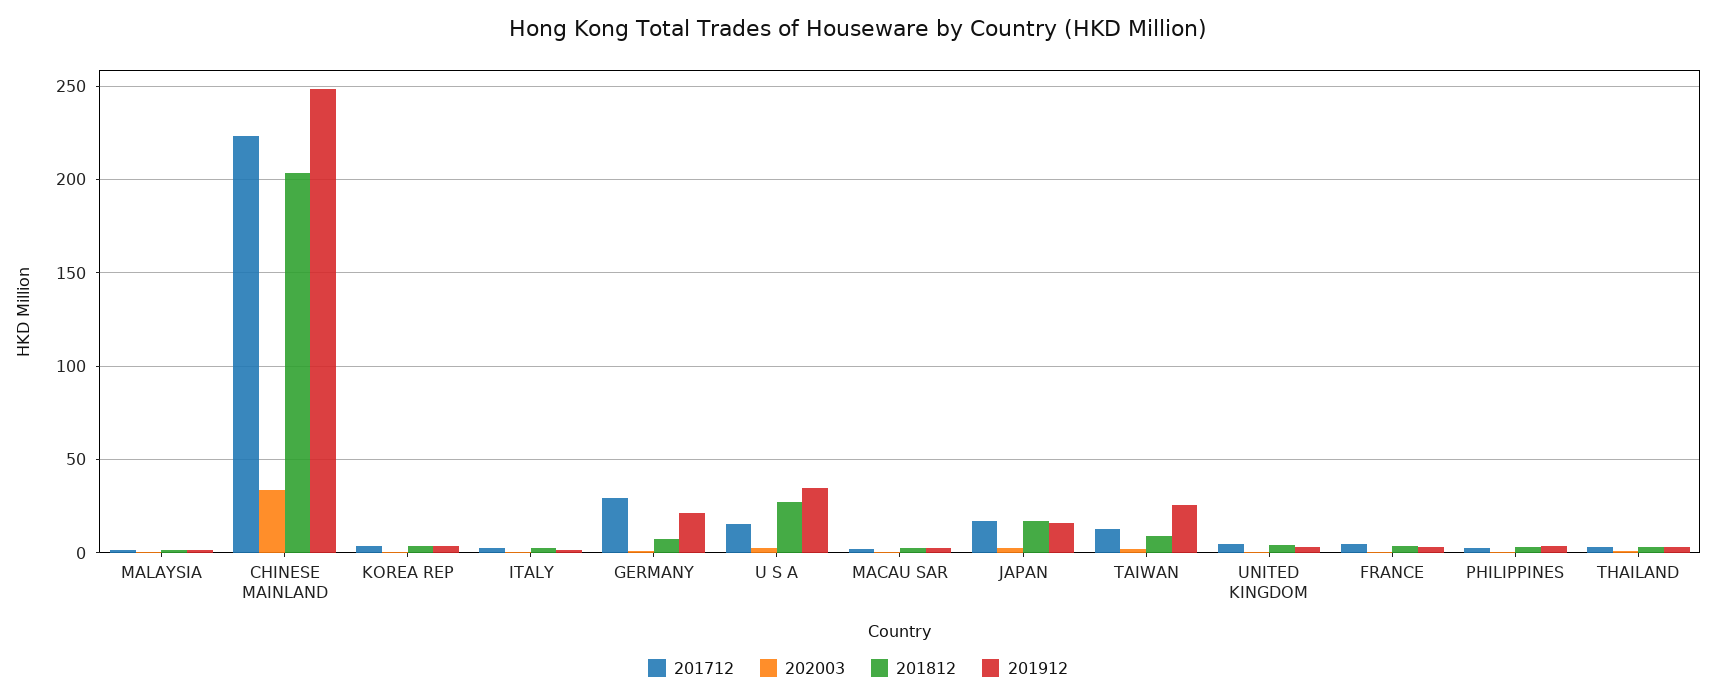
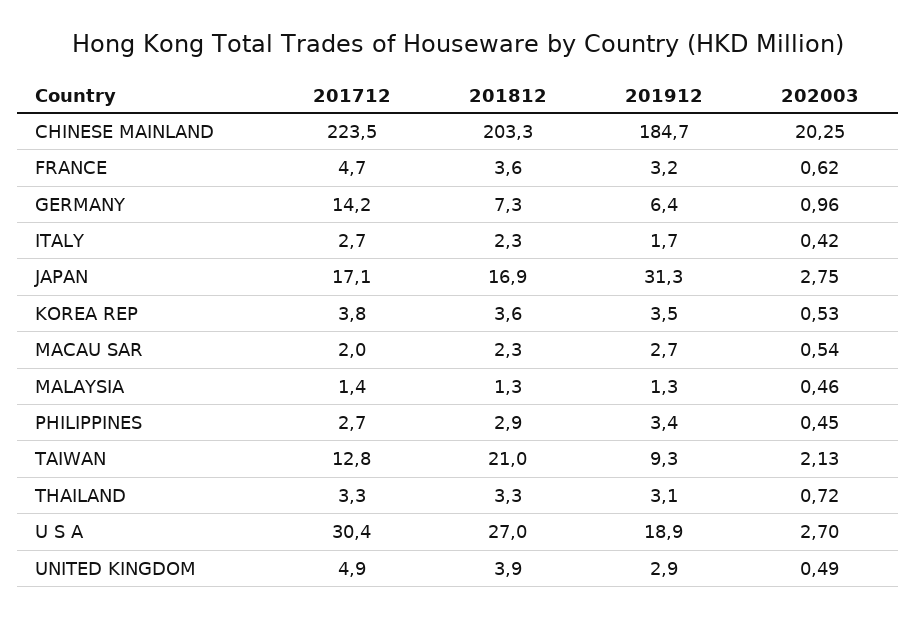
  {
    "201712": {
      "MALAYSIA": 1.4,
      "CHINESE MAINLAND": 223.5,
      "KOREA REP": 3.8,
      "ITALY": 2.7,
-     "GERMANY": 30,
+     "GERMANY": 14.2,
-     "U S A": 15,
+     "U S A": 30.4,
      "MACAU SAR": 2,
      "JAPAN": 17.1,
      "TAIWAN": 12.8,
      "UNITED KINGDOM": 4.9,
      "FRANCE": 4.7,
      "PHILIPPINES": 2.7,
      "THAILAND": 3.3
    },
    "202003": {
      "MALAYSIA": 0.46,
-     "CHINESE MAINLAND": 35,
+     "CHINESE MAINLAND": 20.25,
      "KOREA REP": 0.53,
      "ITALY": 0.42,
      "GERMANY": 0.96,
      "U S A": 2.7,
      "MACAU SAR": 0.54,
      "JAPAN": 2.75,
      "TAIWAN": 2.13,
      "UNITED KINGDOM": 0.49,
      "FRANCE": 0.62,
      "PHILIPPINES": 0.45,
      "THAILAND": 0.72
    },
    "201812": {
      "MALAYSIA": 1.3,
      "CHINESE MAINLAND": 203.3,
      "KOREA REP": 3.6,
      "ITALY": 2.3,
      "GERMANY": 7.3,
      "U S A": 27,
      "MACAU SAR": 2.3,
      "JAPAN": 16.9,
-     "TAIWAN": 10,
+     "TAIWAN": 21,
      "UNITED KINGDOM": 3.9,
      "FRANCE": 3.6,
      "PHILIPPINES": 2.9,
      "THAILAND": 3.3
    },
    "201912": {
      "MALAYSIA": 1.3,
-     "CHINESE MAINLAND": 250,
+     "CHINESE MAINLAND": 184.7,
      "KOREA REP": 3.5,
      "ITALY": 1.7,
-     "GERMANY": 20,
+     "GERMANY": 6.4,
-     "U S A": 35,
+     "U S A": 18.9,
      "MACAU SAR": 2.7,
-     "JAPAN": 15,
+     "JAPAN": 31.3,
-     "TAIWAN": 25,
+     "TAIWAN": 9.3,
      "UNITED KINGDOM": 2.9,
      "FRANCE": 3.2,
      "PHILIPPINES": 3.4,
      "THAILAND": 3.1
    }
  }

